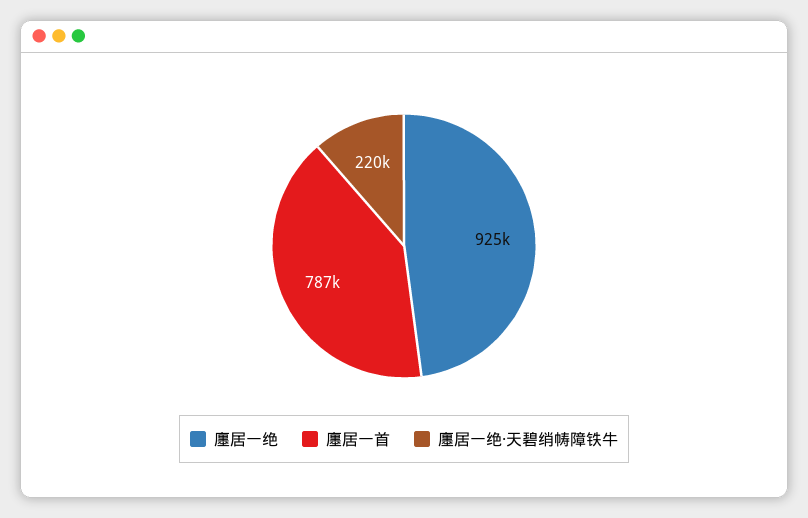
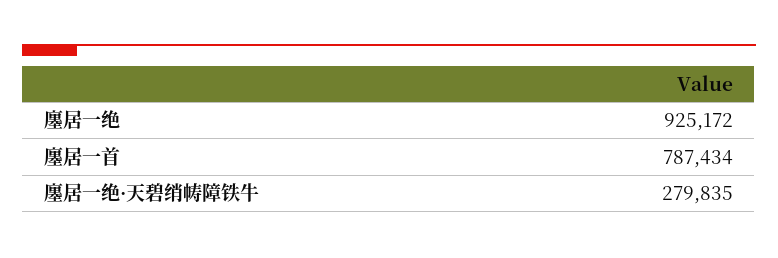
  {
    "廛居一绝": 925172,
    "廛居一首": 787434,
-   "廛居一绝·天碧绡帱障铁牛": 220000
+   "廛居一绝·天碧绡帱障铁牛": 279835
  }

